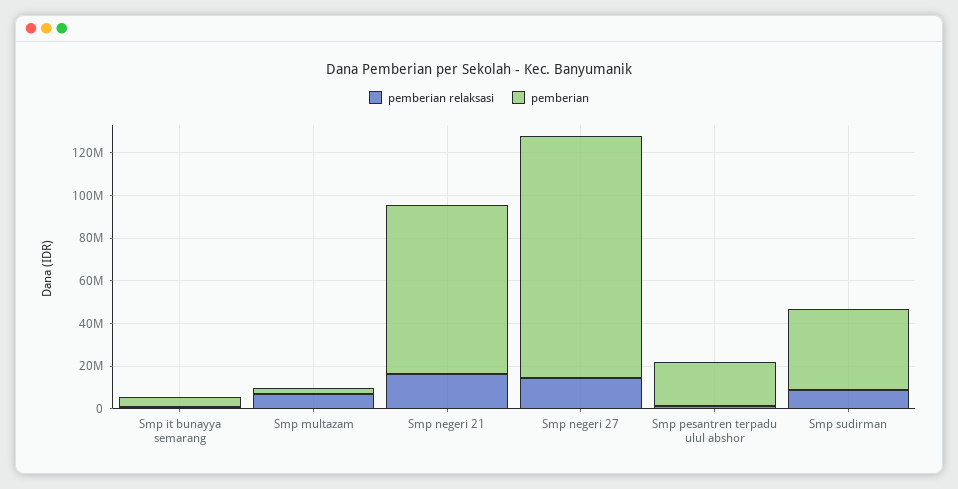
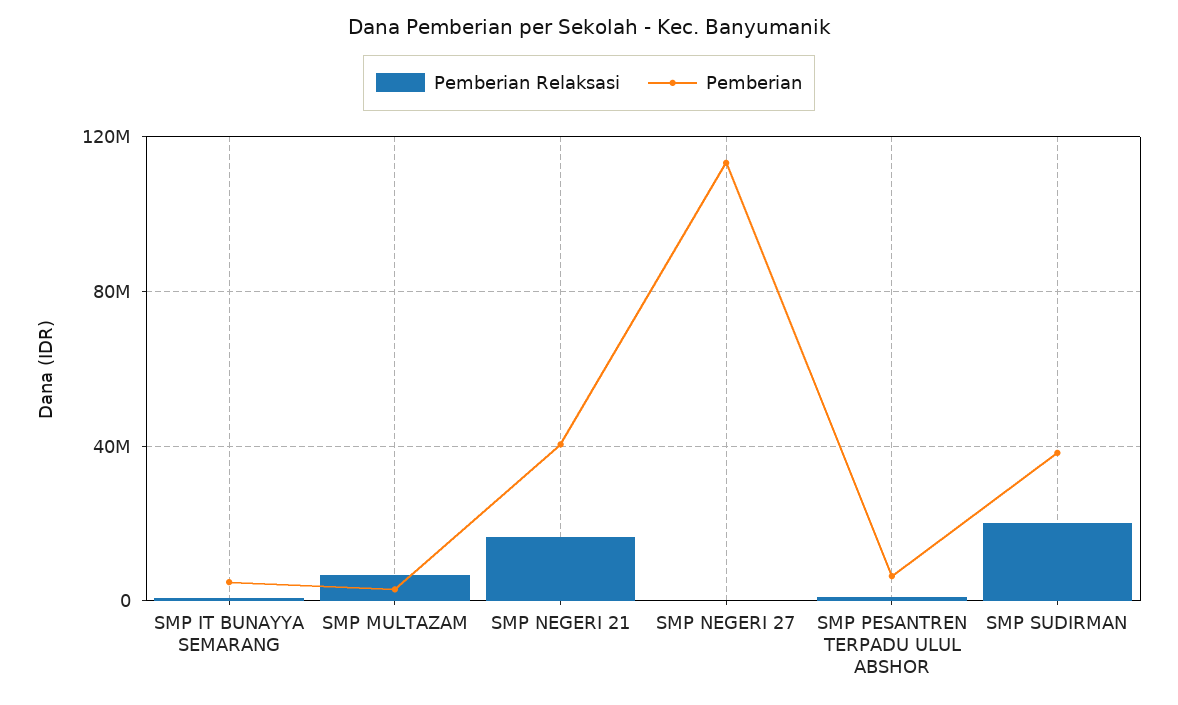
  {
    "pemberian relaksasi": {
      "Smp it bunayya semarang": 0,
      "Smp multazam": 5000000,
      "Smp negeri 21": 15000000,
-     "Smp negeri 27": 15000000,
+     "Smp negeri 27": 0,
      "Smp pesantren terpadu ulul abshor": 0,
-     "Smp sudirman": 10000000
+     "Smp sudirman": 20000000
    },
    "pemberian": {
      "Smp it bunayya semarang": 5000000,
      "Smp multazam": 5000000,
-     "Smp negeri 21": 80000000,
+     "Smp negeri 21": 40000000,
      "Smp negeri 27": 115000000,
-     "Smp pesantren terpadu ulul abshor": 20000000,
+     "Smp pesantren terpadu ulul abshor": 5000000,
      "Smp sudirman": 40000000
    }
  }

